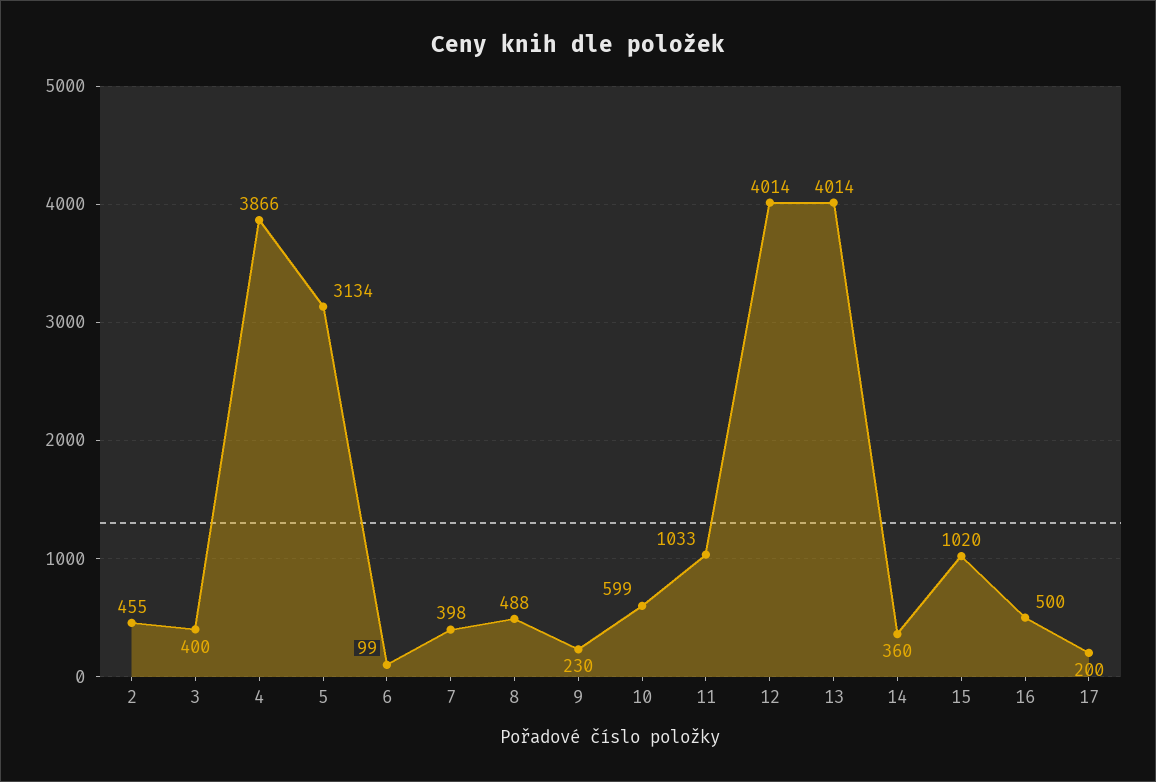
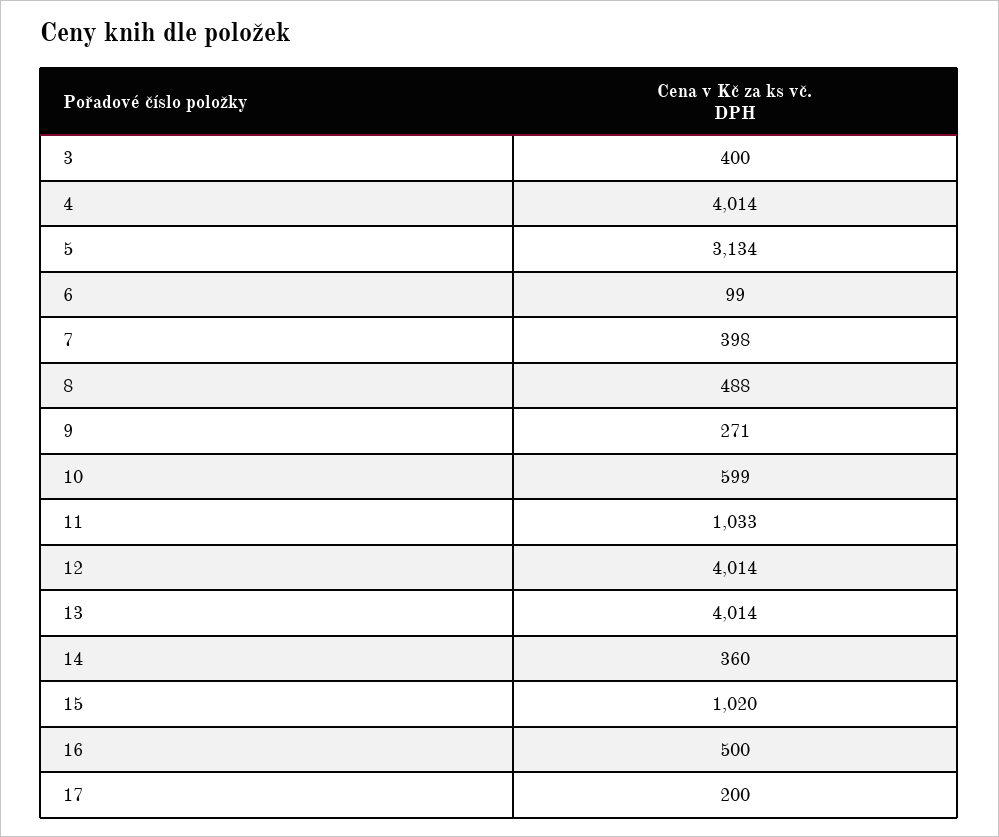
  {
-   "2": 455,
    "3": 400,
-   "4": 3866,
+   "4": 4014,
    "5": 3134,
    "6": 99,
    "7": 398,
    "8": 488,
-   "9": 230,
+   "9": 271,
    "10": 599,
    "11": 1033,
    "12": 4014,
    "13": 4014,
    "14": 360,
    "15": 1020,
    "16": 500,
    "17": 200
  }

